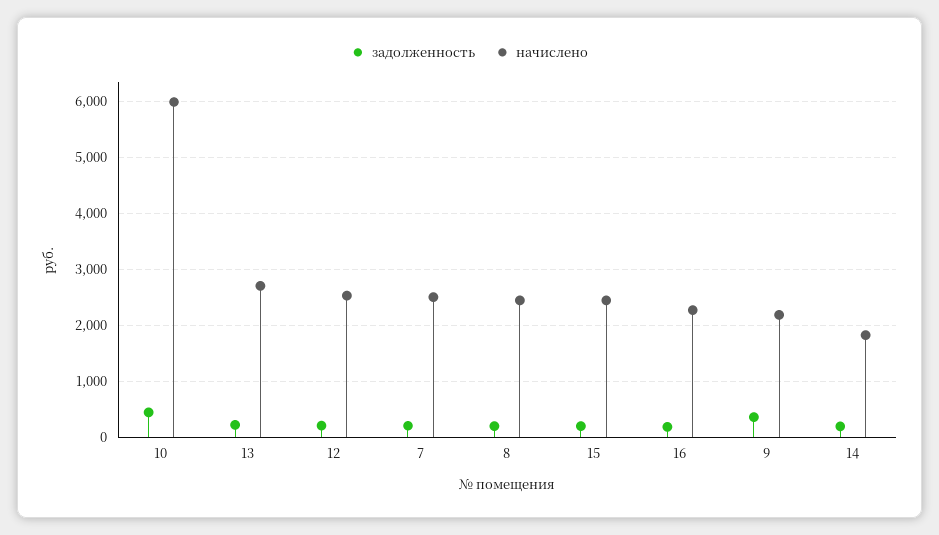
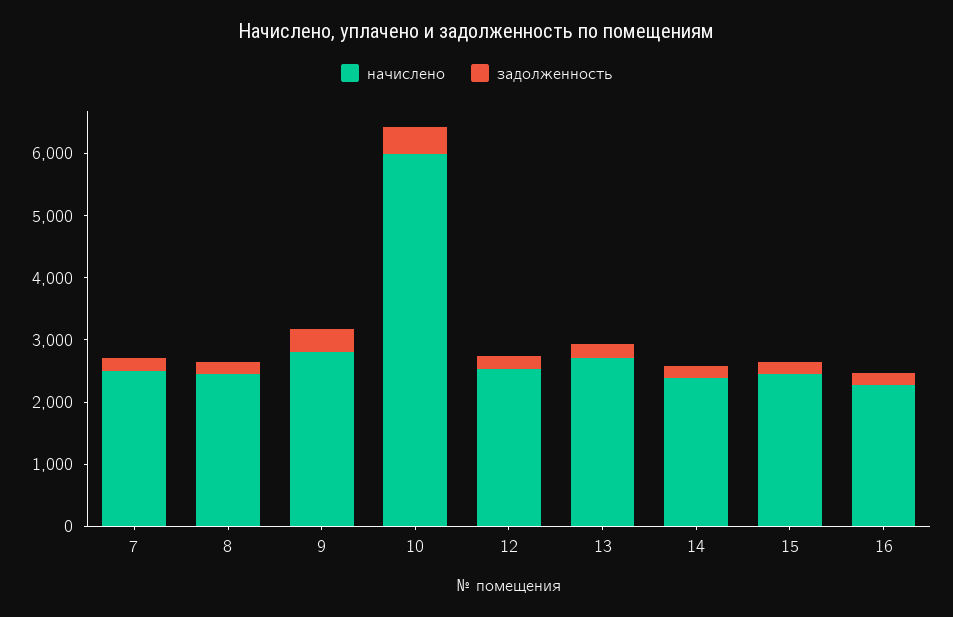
  {
    "задолженность": {
      "10": 400,
      "13": 200,
      "12": 200,
      "7": 200,
      "8": 200,
      "15": 200,
      "16": 200,
      "9": 400,
      "14": 200
    },
    "начислено": {
      "10": 6000,
      "13": 2800,
      "12": 2600,
      "7": 2600,
      "8": 2400,
      "15": 2400,
      "16": 2200,
-     "9": 2200,
+     "9": 2800,
-     "14": 1800
+     "14": 2400
    }
  }

